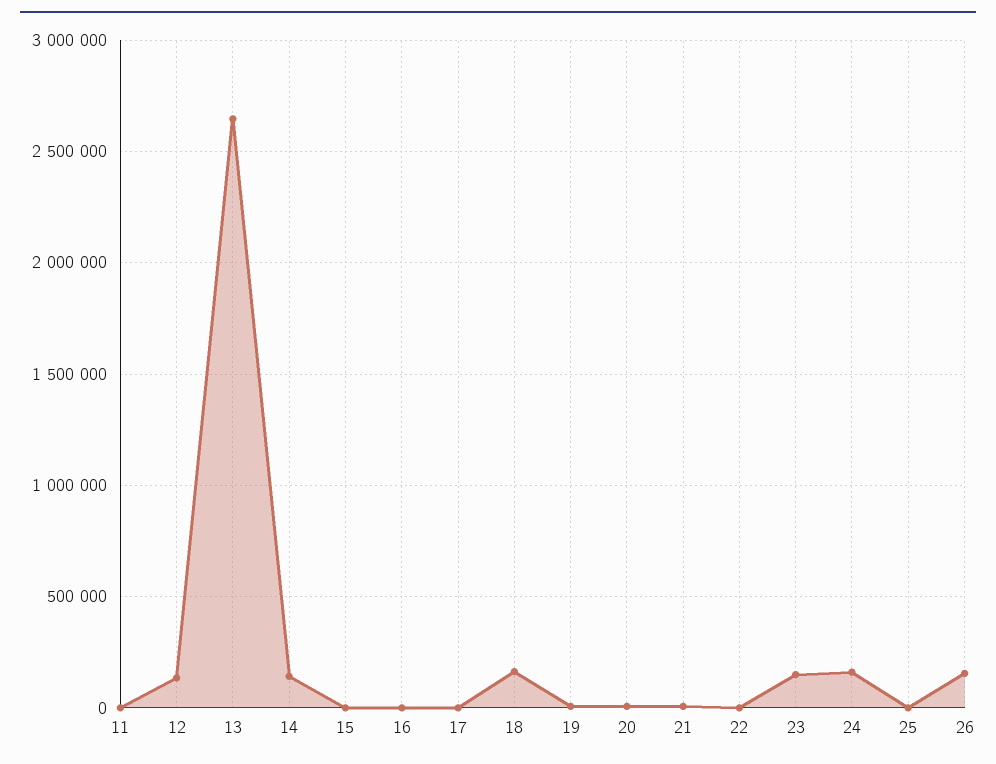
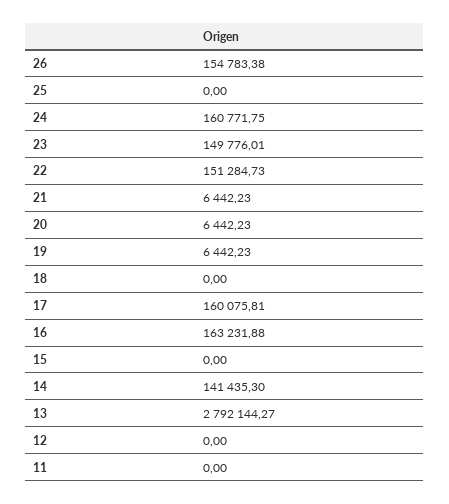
  {
    "11": 0,
-   "12": 150000,
+   "12": 0,
-   "13": 2650000,
+   "13": 2792144.27,
    "14": 141435.3,
    "15": 0,
-   "16": 0,
+   "16": 163231.88,
-   "17": 0,
+   "17": 160075.81,
-   "18": 150000,
+   "18": 0,
    "19": 6442.23,
    "20": 6442.23,
    "21": 6442.23,
-   "22": 0,
+   "22": 151284.73,
    "23": 149776.01,
    "24": 160771.75,
    "25": 0,
    "26": 154783.38
  }

